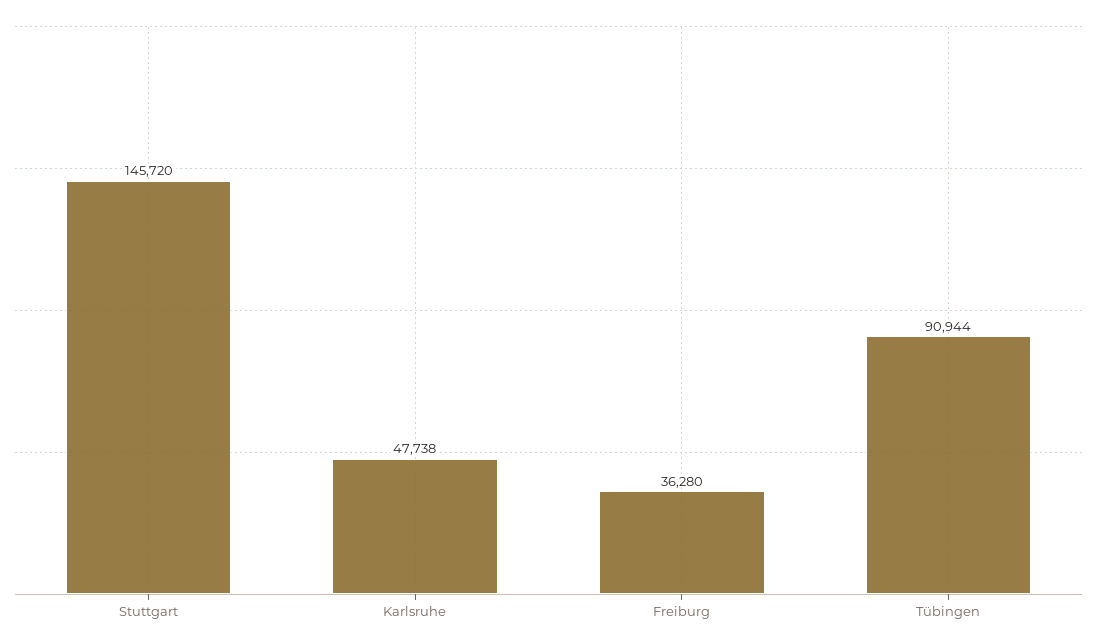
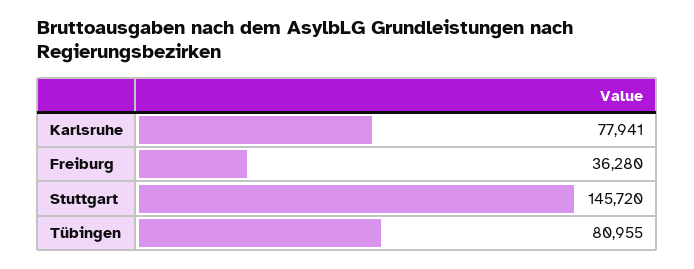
  {
    "Stuttgart": 145720,
-   "Karlsruhe": 47738,
+   "Karlsruhe": 77941,
    "Freiburg": 36280,
-   "Tübingen": 90944
+   "Tübingen": 80955
  }

